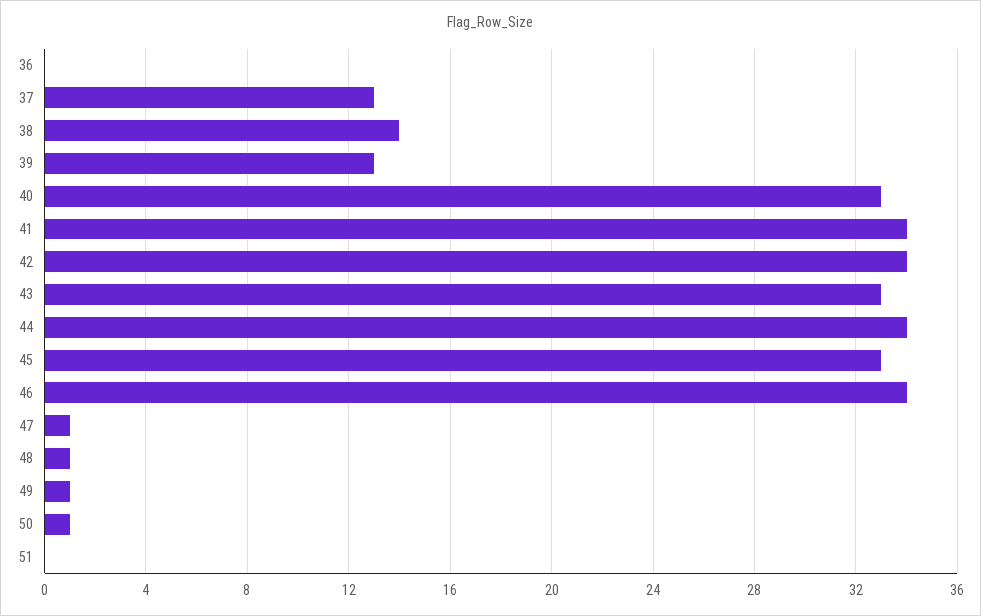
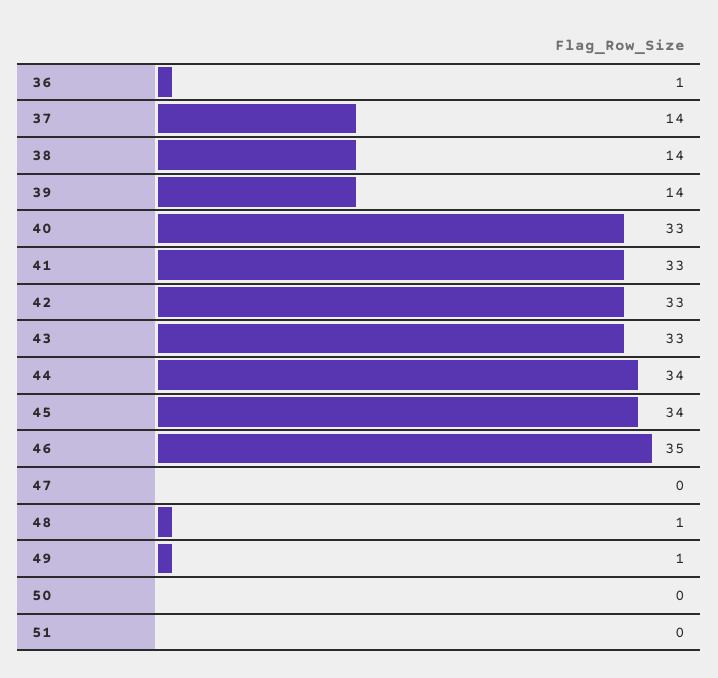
  {
-   "36": 0,
+   "36": 1,
-   "37": 13,
+   "37": 14,
    "38": 14,
-   "39": 13,
+   "39": 14,
    "40": 33,
-   "41": 34,
+   "41": 33,
-   "42": 34,
+   "42": 33,
    "43": 33,
    "44": 34,
-   "45": 33,
+   "45": 34,
-   "46": 34,
+   "46": 35,
-   "47": 1,
+   "47": 0,
    "48": 1,
    "49": 1,
-   "50": 1,
+   "50": 0,
    "51": 0
  }

